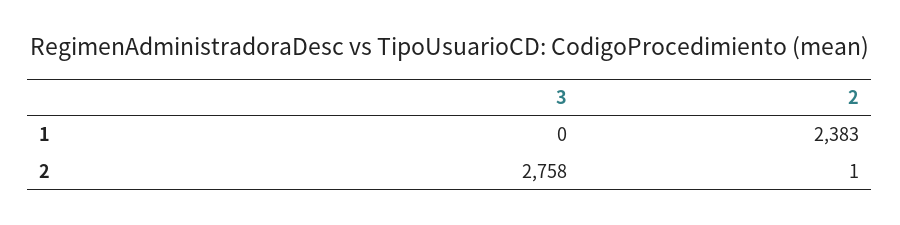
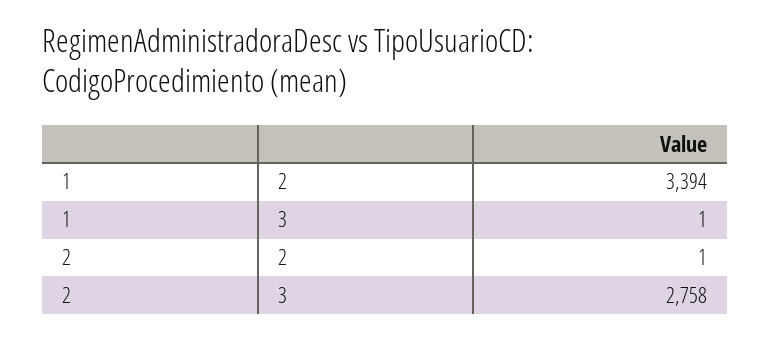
  {
    "3": {
-     "1": 0,
+     "1": 1,
      "2": 2758
    },
    "2": {
-     "1": 2383,
+     "1": 3394,
      "2": 1
    }
  }

